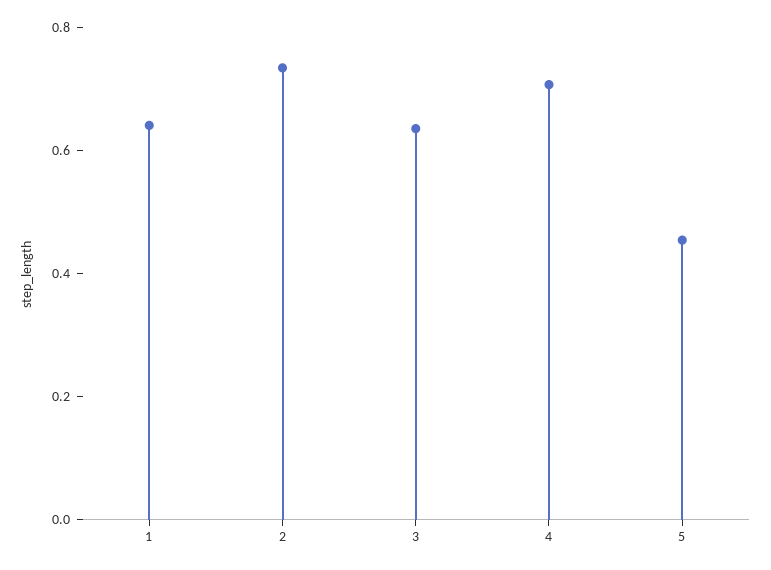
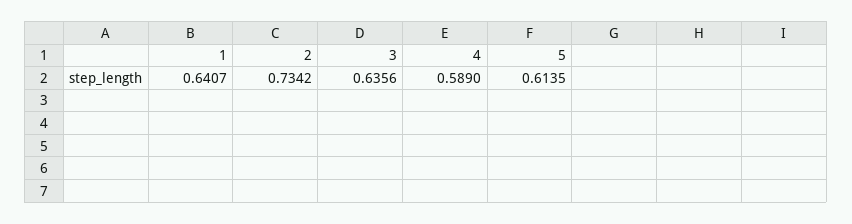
  {
    "1": 0.6407,
    "2": 0.7342,
    "3": 0.6356,
-   "4": 0.7,
+   "4": 0.589,
-   "5": 0.45
+   "5": 0.6135
  }

